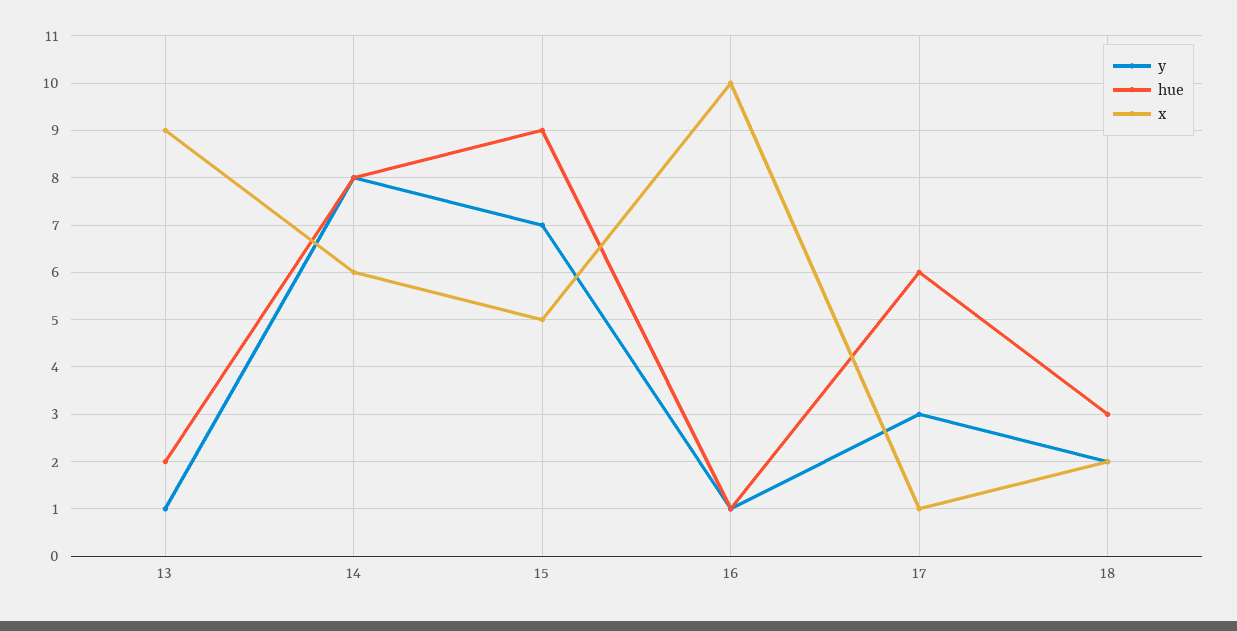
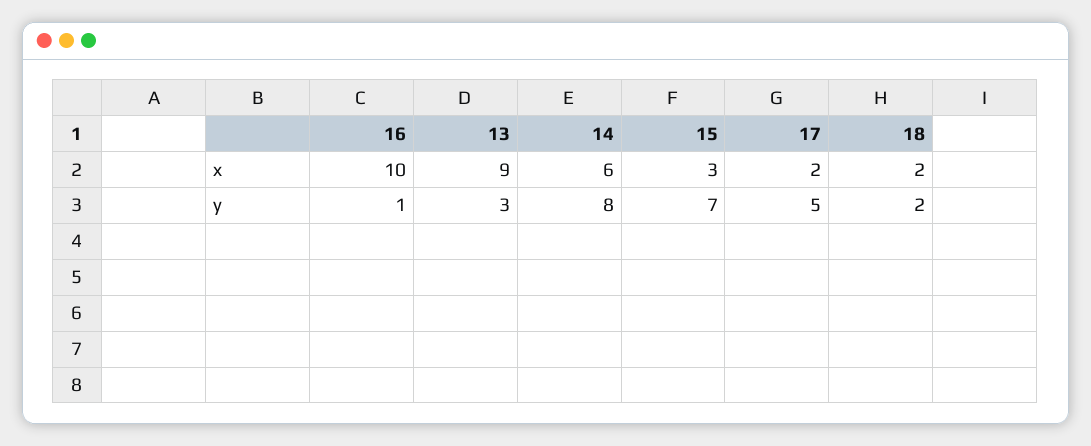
  {
    "y": {
-     "13": 1,
+     "13": 3,
      "14": 8,
      "15": 7,
      "16": 1,
-     "17": 3,
+     "17": 5,
      "18": 2
    },
-   "hue": {
-     "13": 2,
-     "14": 8,
-     "15": 9,
-     "16": 1,
-     "17": 6,
-     "18": 3
-   },
    "x": {
      "13": 9,
      "14": 6,
-     "15": 5,
+     "15": 3,
      "16": 10,
-     "17": 1,
+     "17": 2,
      "18": 2
    }
  }

